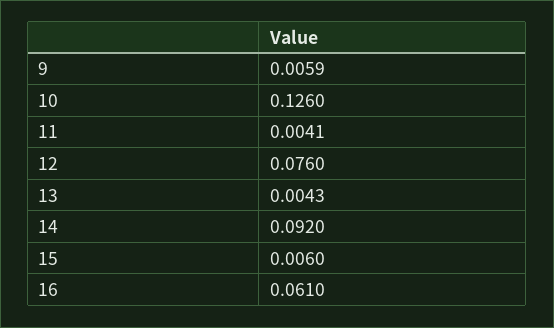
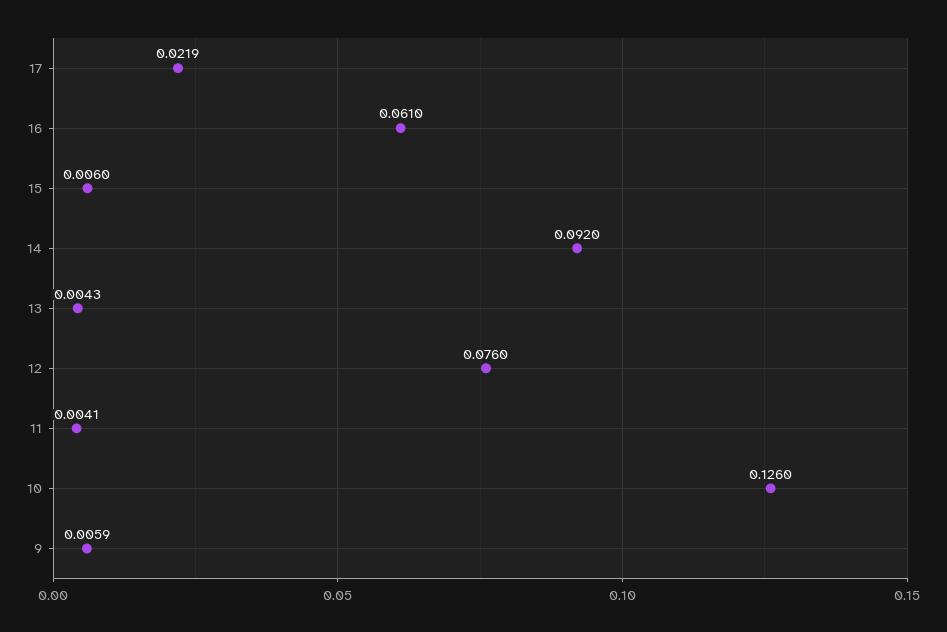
  {
    "9": 0.0059,
    "10": 0.126,
    "11": 0.0041,
    "12": 0.076,
    "13": 0.0043,
    "14": 0.092,
    "15": 0.006,
-   "16": 0.061
+   "16": 0.061,
+   "17": 0.0219
  }

